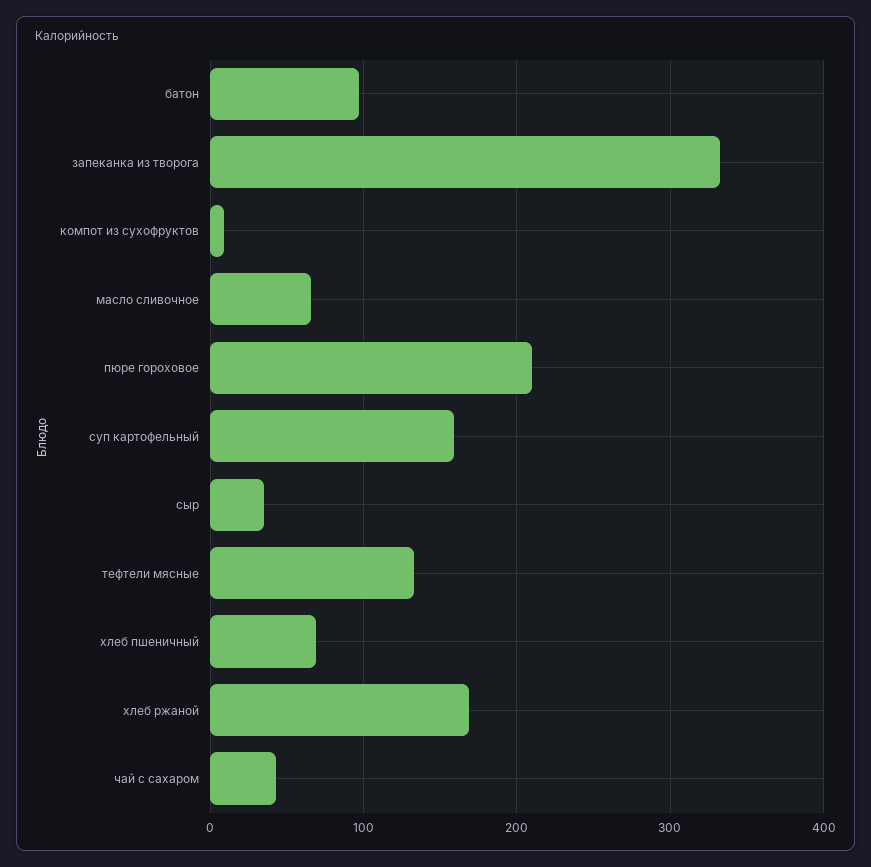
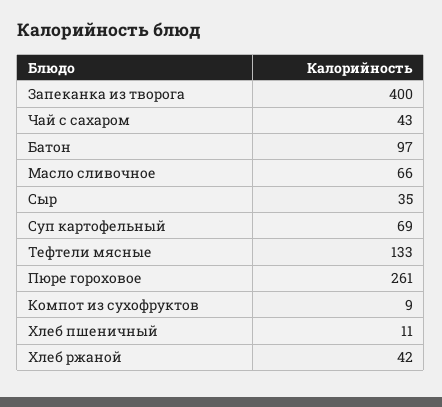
  {
    "батон": 97,
-   "запеканка из творога": 330,
+   "запеканка из творога": 400,
    "компот из сухофруктов": 9,
    "масло сливочное": 66,
-   "пюре гороховое": 210,
+   "пюре гороховое": 261,
-   "суп картофельный": 160,
+   "суп картофельный": 69,
    "сыр": 35,
    "тефтели мясные": 133,
-   "хлеб пшеничный": 70,
+   "хлеб пшеничный": 11,
-   "хлеб ржаной": 170,
+   "хлеб ржаной": 42,
    "чай с сахаром": 43
  }

